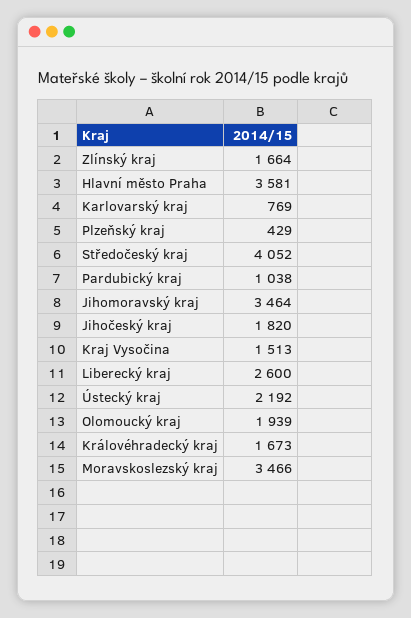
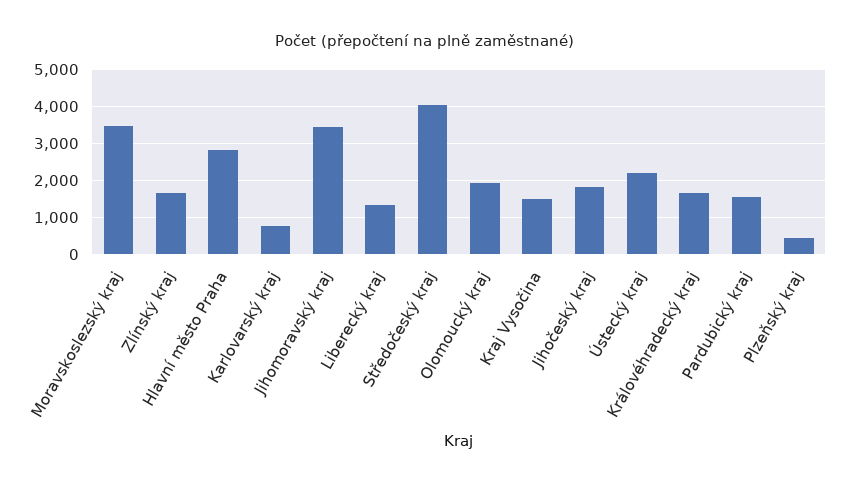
  {
    "Zlínský kraj": 1664,
-   "Hlavní město Praha": 3581,
+   "Hlavní město Praha": 2800,
    "Karlovarský kraj": 769,
    "Plzeňský kraj": 429,
    "Středočeský kraj": 4052,
-   "Pardubický kraj": 1038,
+   "Pardubický kraj": 1600,
    "Jihomoravský kraj": 3464,
    "Jihočeský kraj": 1820,
    "Kraj Vysočina": 1513,
-   "Liberecký kraj": 2600,
+   "Liberecký kraj": 1400,
    "Ústecký kraj": 2192,
    "Olomoucký kraj": 1939,
    "Královéhradecký kraj": 1673,
    "Moravskoslezský kraj": 3466
  }

